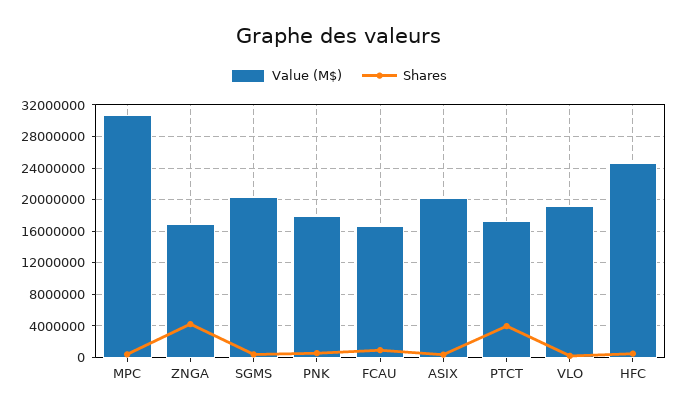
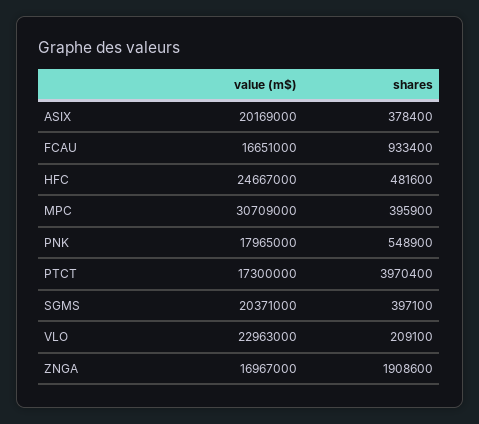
  {
    "Value (M$)": {
      "MPC": 30709000,
      "ZNGA": 16967000,
      "SGMS": 20371000,
      "PNK": 17965000,
      "FCAU": 16651000,
      "ASIX": 20169000,
      "PTCT": 17300000,
-     "VLO": 19000000,
+     "VLO": 22963000,
      "HFC": 24667000
    },
    "Shares": {
      "MPC": 395900,
-     "ZNGA": 4000000,
+     "ZNGA": 1908600,
      "SGMS": 397100,
      "PNK": 548900,
      "FCAU": 933400,
      "ASIX": 378400,
      "PTCT": 3970400,
      "VLO": 209100,
      "HFC": 481600
    }
  }

